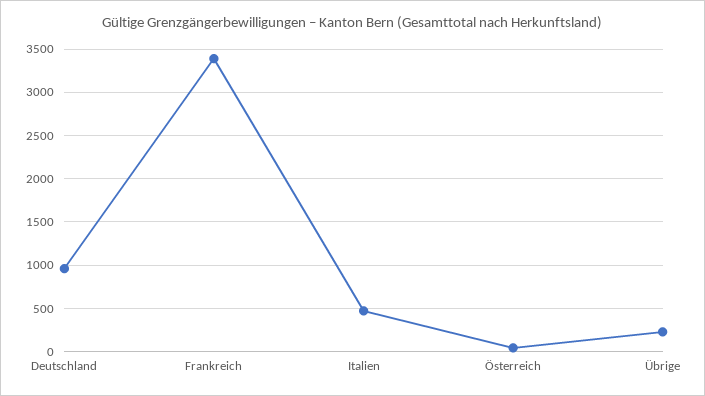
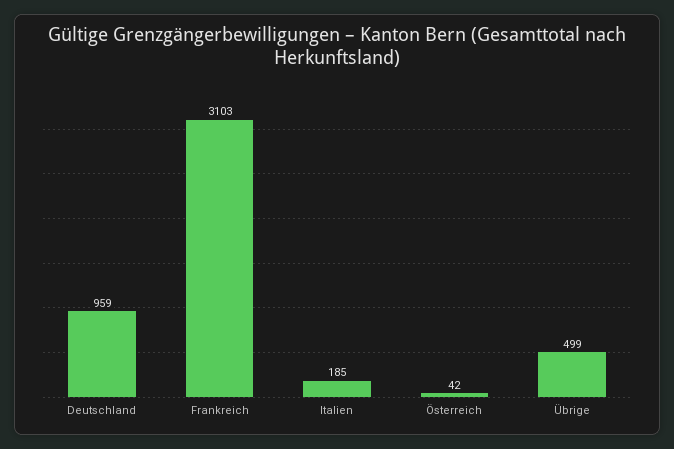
  {
    "Deutschland": 959,
-   "Frankreich": 3400,
+   "Frankreich": 3103,
-   "Italien": 500,
+   "Italien": 185,
    "Österreich": 42,
-   "Übrige": 200
+   "Übrige": 499
  }

